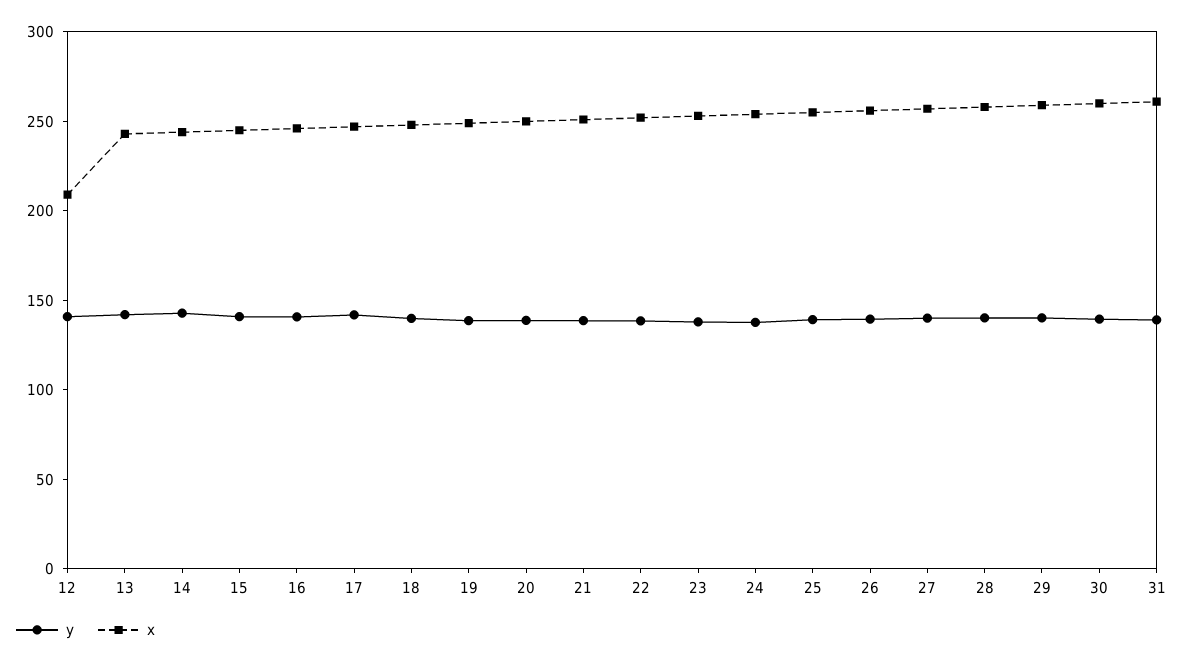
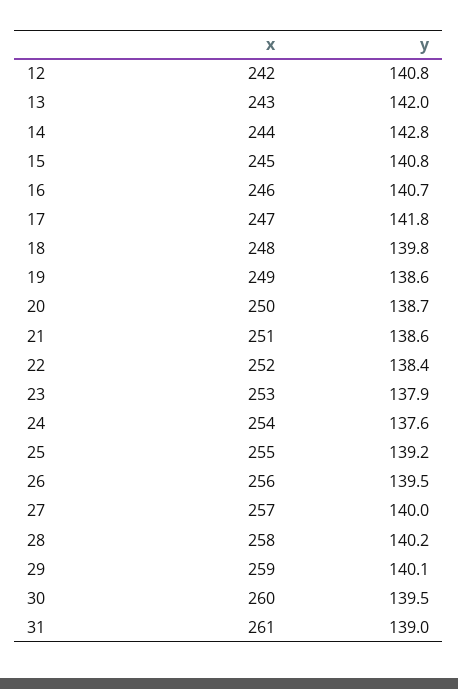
  {
    "y": {
      "12": 140.8,
      "13": 142,
      "14": 142.8,
      "15": 140.8,
      "16": 140.7,
      "17": 141.8,
      "18": 139.8,
      "19": 138.6,
      "20": 138.7,
      "21": 138.6,
      "22": 138.4,
      "23": 137.9,
      "24": 137.6,
      "25": 139.2,
      "26": 139.5,
      "27": 140,
      "28": 140.2,
      "29": 140.1,
      "30": 139.5,
      "31": 139
    },
    "x": {
-     "12": 210,
+     "12": 242,
      "13": 243,
      "14": 244,
      "15": 245,
      "16": 246,
      "17": 247,
      "18": 248,
      "19": 249,
      "20": 250,
      "21": 251,
      "22": 252,
      "23": 253,
      "24": 254,
      "25": 255,
      "26": 256,
      "27": 257,
      "28": 258,
      "29": 259,
      "30": 260,
      "31": 261
    }
  }

